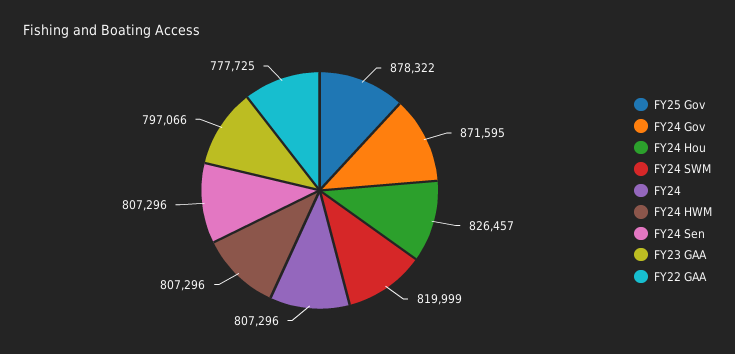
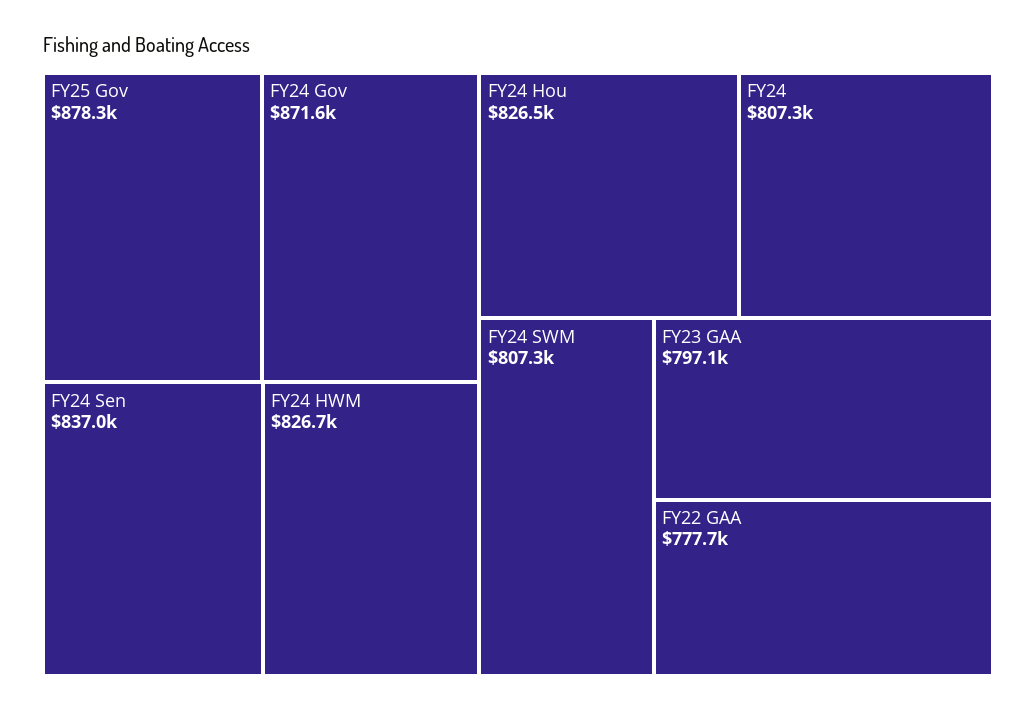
  {
    "FY25 Gov": 878322,
    "FY24 Gov": 871595,
    "FY24 Hou": 826457,
-   "FY24 SWM": 819999,
+   "FY24 SWM": 807300,
    "FY24": 807296,
-   "FY24 HWM": 807296,
+   "FY24 HWM": 826700,
-   "FY24 Sen": 807296,
+   "FY24 Sen": 837000,
    "FY23 GAA": 797066,
    "FY22 GAA": 777725
  }

